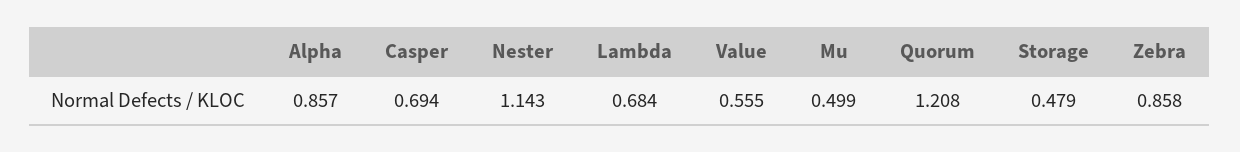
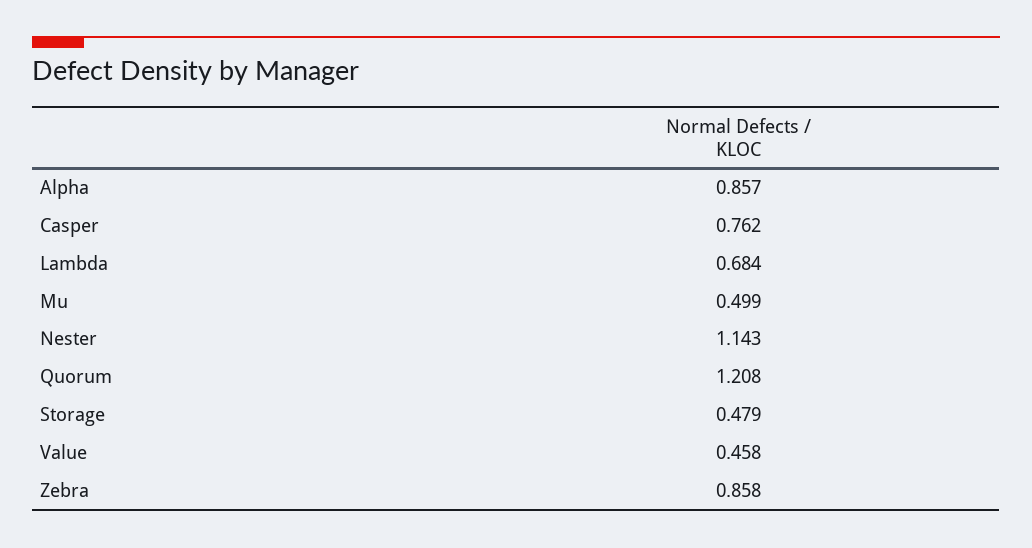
  {
    "Alpha": 0.857,
-   "Casper": 0.694,
+   "Casper": 0.762,
    "Nester": 1.143,
    "Lambda": 0.684,
-   "Value": 0.555,
+   "Value": 0.458,
    "Mu": 0.499,
    "Quorum": 1.208,
    "Storage": 0.479,
    "Zebra": 0.858
  }

